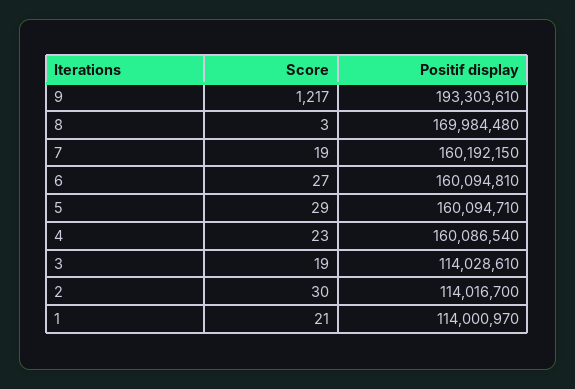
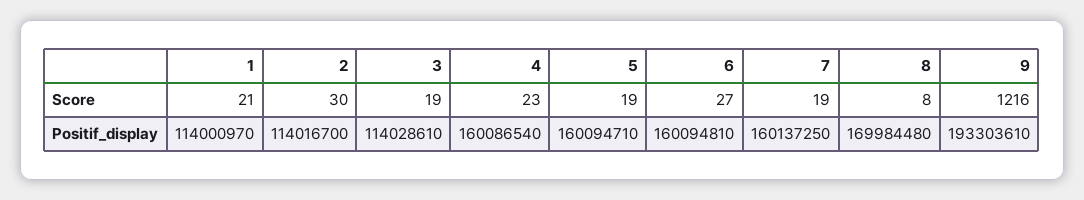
  {
    "Score": {
-     "9": 1217,
+     "9": 1216,
-     "8": 3,
+     "8": 8,
      "7": 19,
      "6": 27,
-     "5": 29,
+     "5": 19,
      "4": 23,
      "3": 19,
      "2": 30,
      "1": 21
    },
    "Positif display": {
      "9": 193303610,
      "8": 169984480,
-     "7": 160192150,
+     "7": 160137250,
      "6": 160094810,
      "5": 160094710,
      "4": 160086540,
      "3": 114028610,
      "2": 114016700,
      "1": 114000970
    }
  }

